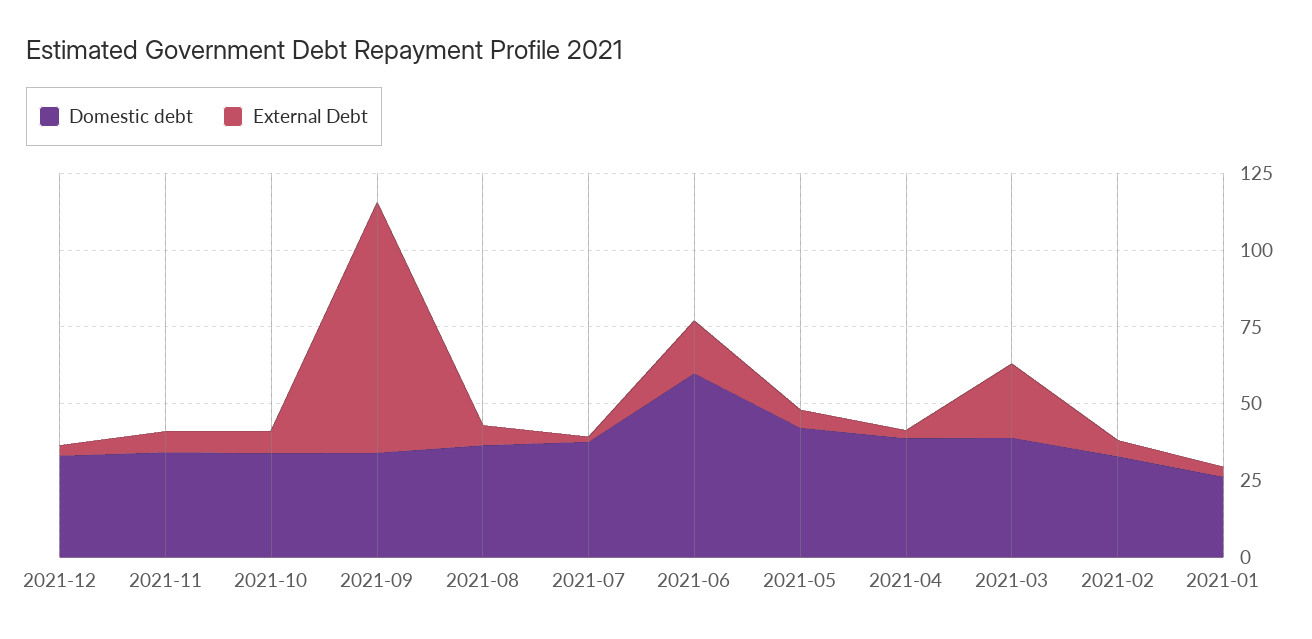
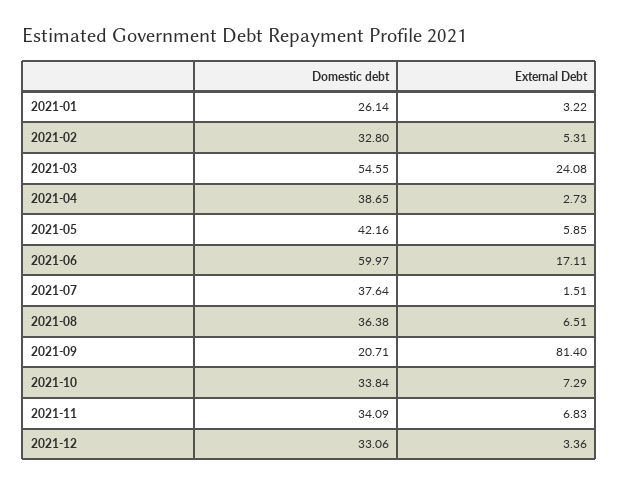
  {
    "Domestic debt": {
      "2021-12": 33.06,
      "2021-11": 34.09,
      "2021-10": 33.84,
-     "2021-09": 35,
+     "2021-09": 20.71,
      "2021-08": 36.38,
      "2021-07": 37.64,
      "2021-06": 59.97,
      "2021-05": 42.16,
      "2021-04": 38.65,
-     "2021-03": 40,
+     "2021-03": 54.55,
      "2021-02": 32.8,
      "2021-01": 26.14
    },
    "External Debt": {
      "2021-12": 3.36,
      "2021-11": 6.83,
      "2021-10": 7.29,
      "2021-09": 81.4,
      "2021-08": 6.51,
      "2021-07": 1.51,
      "2021-06": 17.11,
      "2021-05": 5.85,
      "2021-04": 2.73,
      "2021-03": 24.08,
      "2021-02": 5.31,
      "2021-01": 3.22
    }
  }

